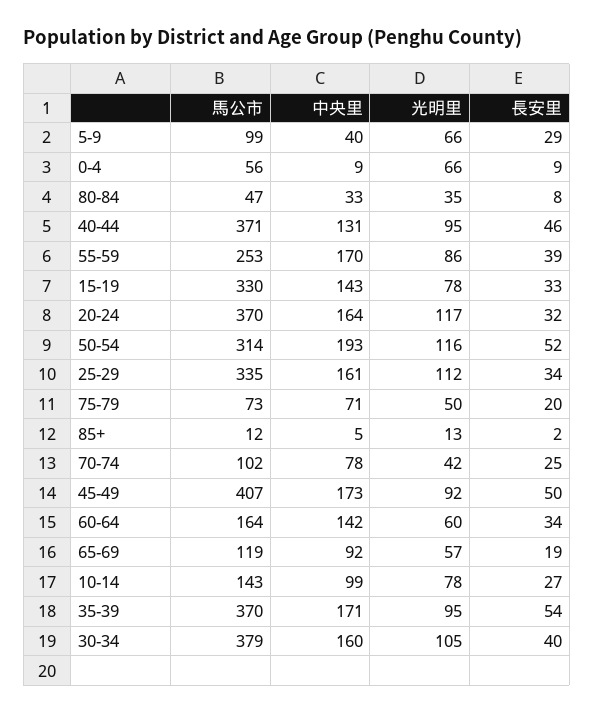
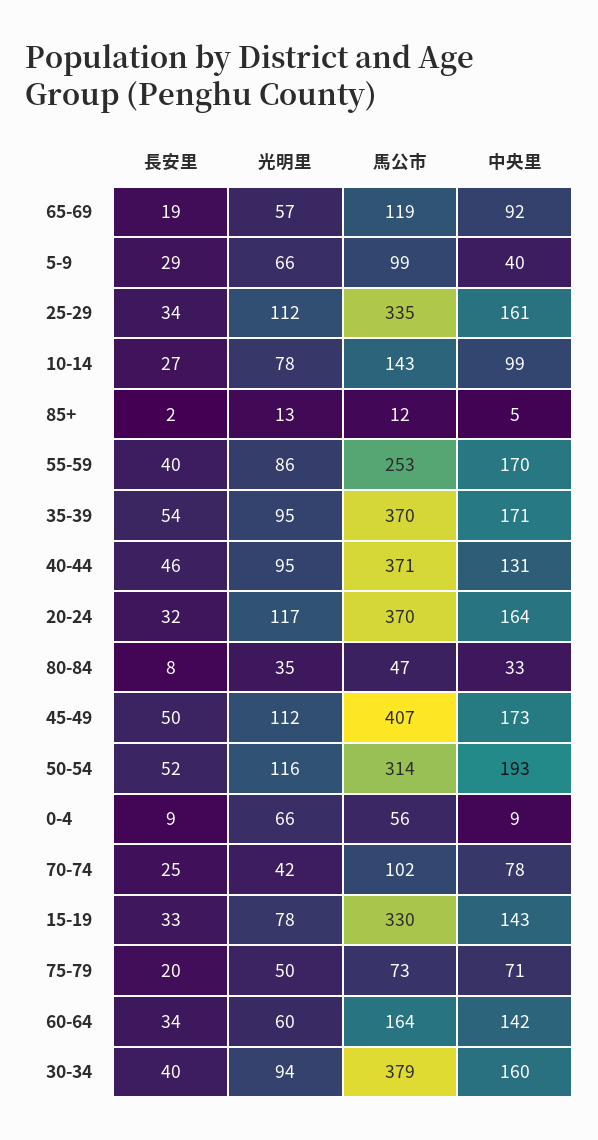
  {
    "馬公市": {
      "5-9": 99,
      "0-4": 56,
      "80-84": 47,
      "40-44": 371,
      "55-59": 253,
      "15-19": 330,
      "20-24": 370,
      "50-54": 314,
      "25-29": 335,
      "75-79": 73,
      "85+": 12,
      "70-74": 102,
      "45-49": 407,
      "60-64": 164,
      "65-69": 119,
      "10-14": 143,
      "35-39": 370,
      "30-34": 379
    },
    "中央里": {
      "5-9": 40,
      "0-4": 9,
      "80-84": 33,
      "40-44": 131,
      "55-59": 170,
      "15-19": 143,
      "20-24": 164,
      "50-54": 193,
      "25-29": 161,
      "75-79": 71,
      "85+": 5,
      "70-74": 78,
      "45-49": 173,
      "60-64": 142,
      "65-69": 92,
      "10-14": 99,
      "35-39": 171,
      "30-34": 160
    },
    "光明里": {
      "5-9": 66,
      "0-4": 66,
      "80-84": 35,
      "40-44": 95,
      "55-59": 86,
      "15-19": 78,
      "20-24": 117,
      "50-54": 116,
      "25-29": 112,
      "75-79": 50,
      "85+": 13,
      "70-74": 42,
-     "45-49": 92,
+     "45-49": 112,
      "60-64": 60,
      "65-69": 57,
      "10-14": 78,
      "35-39": 95,
-     "30-34": 105
+     "30-34": 94
    },
    "長安里": {
      "5-9": 29,
      "0-4": 9,
      "80-84": 8,
      "40-44": 46,
-     "55-59": 39,
+     "55-59": 40,
      "15-19": 33,
      "20-24": 32,
      "50-54": 52,
      "25-29": 34,
      "75-79": 20,
      "85+": 2,
      "70-74": 25,
      "45-49": 50,
      "60-64": 34,
      "65-69": 19,
      "10-14": 27,
      "35-39": 54,
      "30-34": 40
    }
  }

